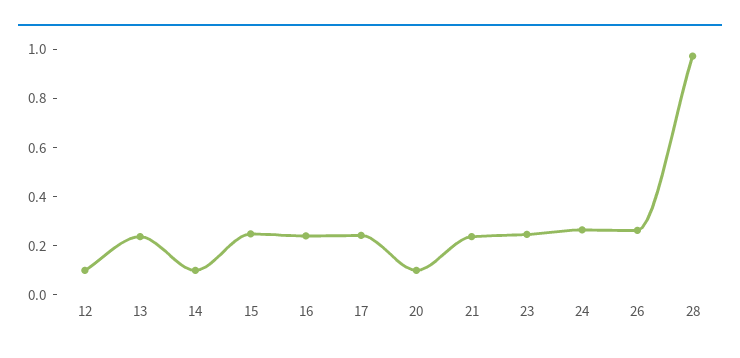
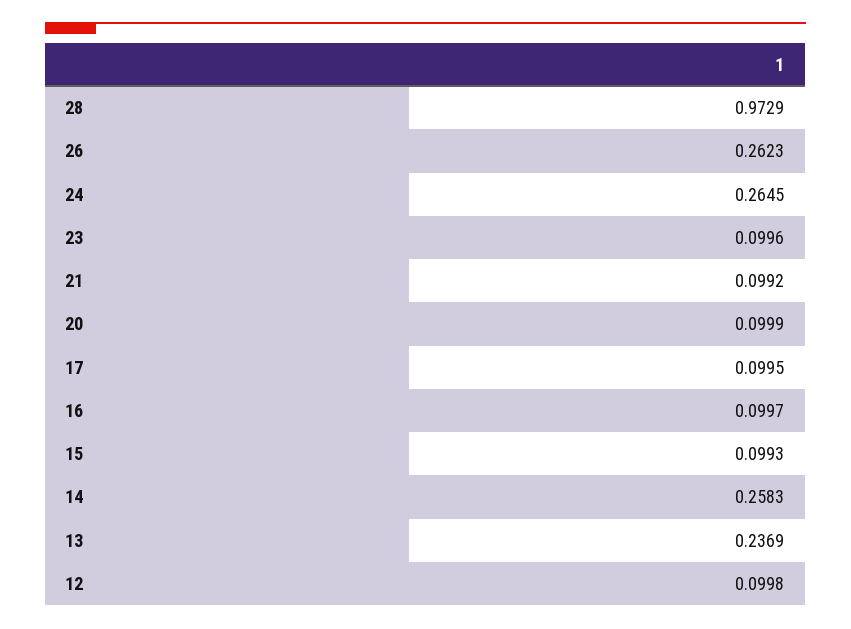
  {
    "12": 0.0998,
    "13": 0.2369,
-   "14": 0.1,
+   "14": 0.2583,
-   "15": 0.25,
+   "15": 0.0993,
-   "16": 0.25,
+   "16": 0.0997,
-   "17": 0.25,
+   "17": 0.0995,
    "20": 0.0999,
-   "21": 0.25,
+   "21": 0.0992,
-   "23": 0.25,
+   "23": 0.0996,
    "24": 0.2645,
    "26": 0.2623,
    "28": 0.9729
  }

